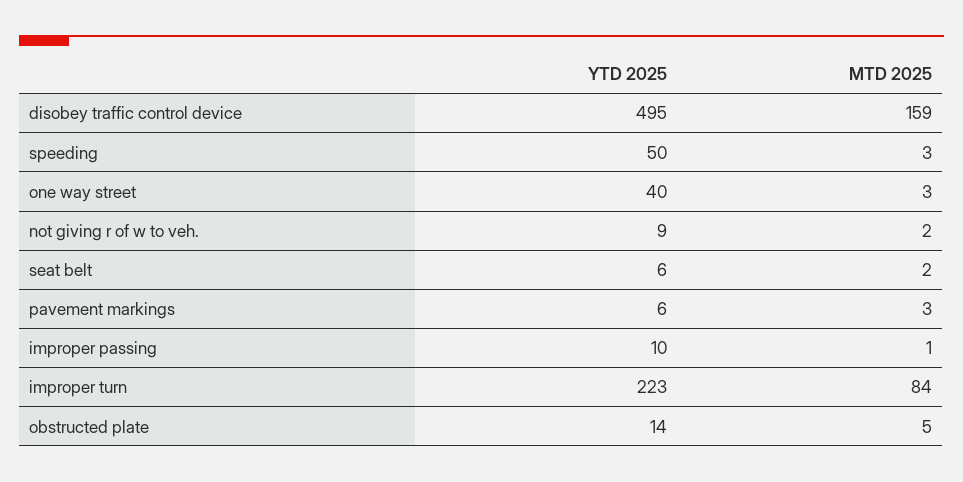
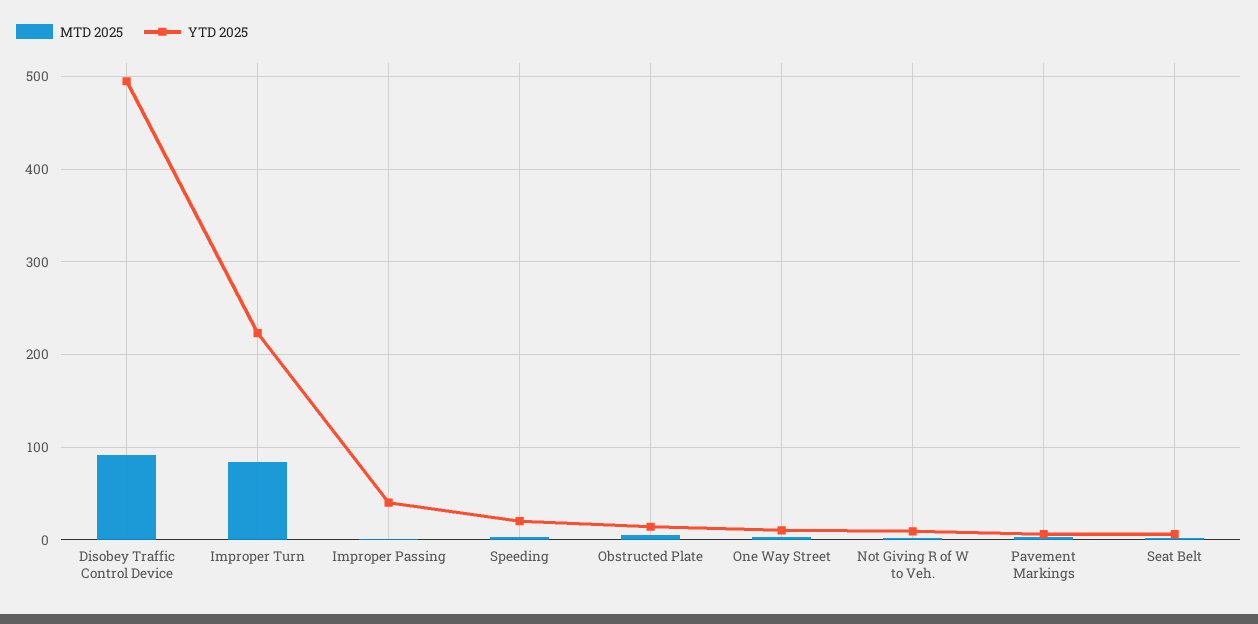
  {
    "YTD 2025": {
      "disobey traffic control device": 495,
-     "speeding": 50,
+     "speeding": 20,
-     "one way street": 40,
+     "one way street": 10,
      "not giving r of w to veh.": 9,
      "seat belt": 6,
      "pavement markings": 6,
-     "improper passing": 10,
+     "improper passing": 40,
      "improper turn": 223,
      "obstructed plate": 14
    },
    "MTD 2025": {
-     "disobey traffic control device": 159,
+     "disobey traffic control device": 90,
      "speeding": 3,
      "one way street": 3,
      "not giving r of w to veh.": 2,
      "seat belt": 2,
      "pavement markings": 3,
      "improper passing": 1,
      "improper turn": 84,
      "obstructed plate": 5
    }
  }

